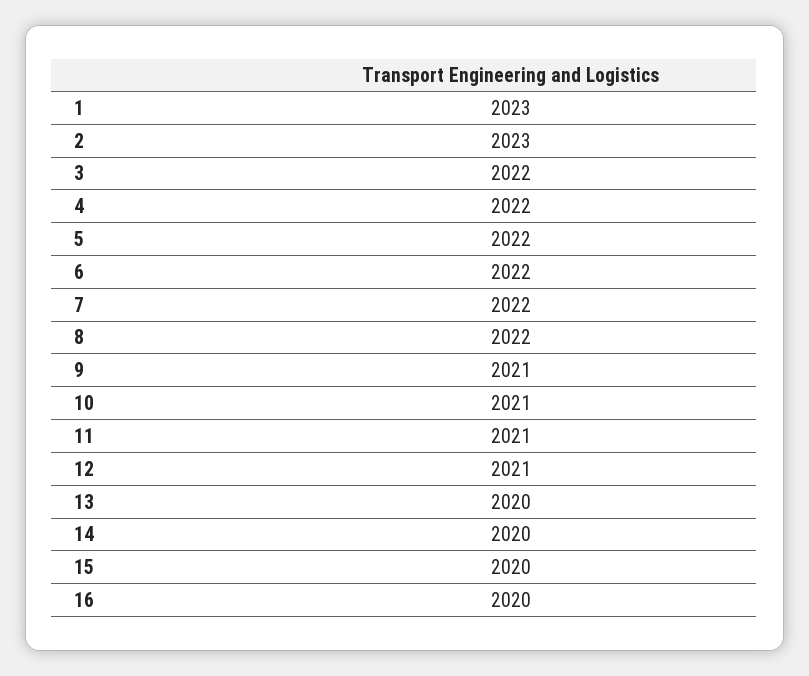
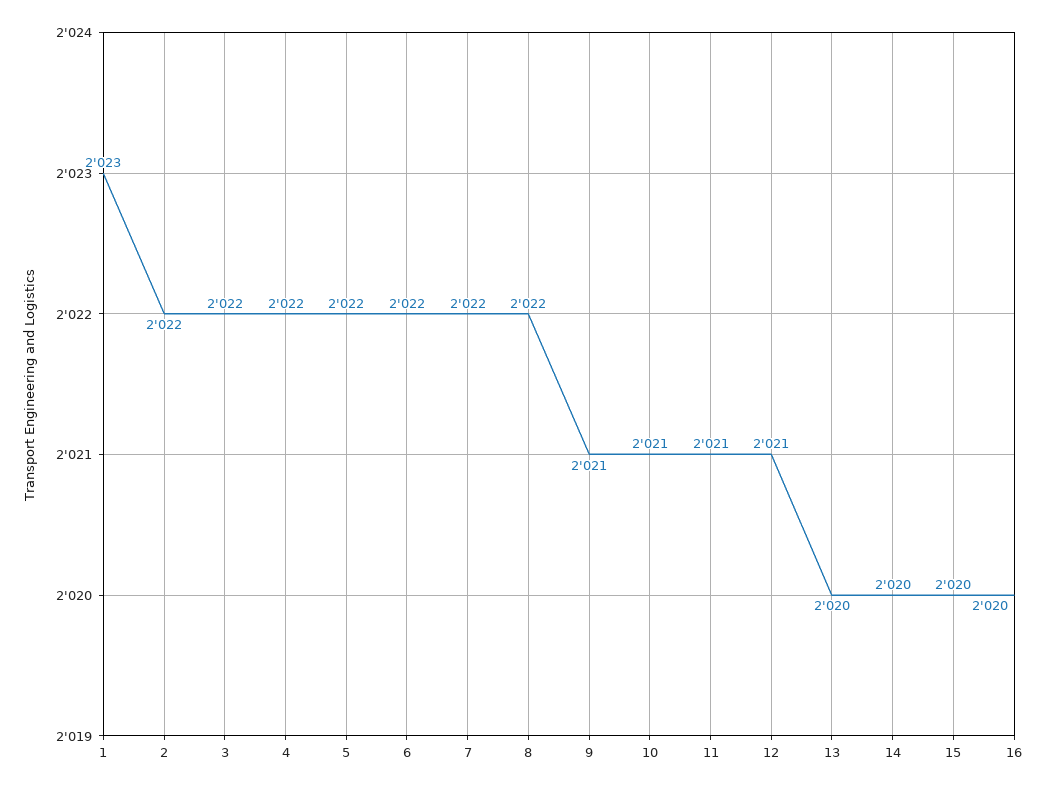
  {
    "1": 2023,
-   "2": 2023,
+   "2": 2022,
    "3": 2022,
    "4": 2022,
    "5": 2022,
    "6": 2022,
    "7": 2022,
    "8": 2022,
    "9": 2021,
    "10": 2021,
    "11": 2021,
    "12": 2021,
    "13": 2020,
    "14": 2020,
    "15": 2020,
    "16": 2020
  }

